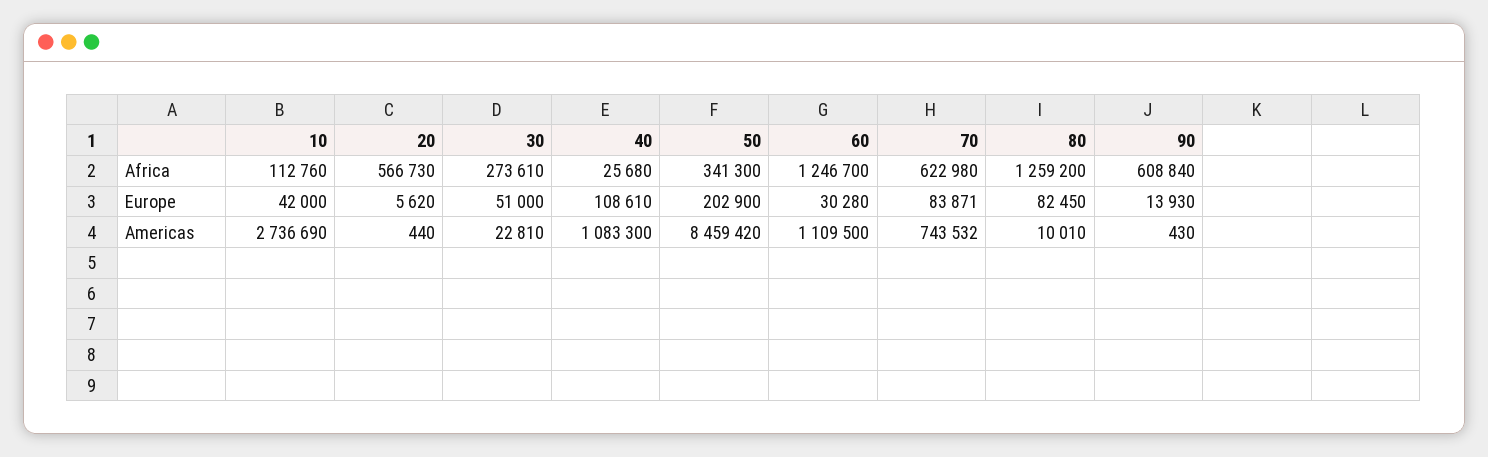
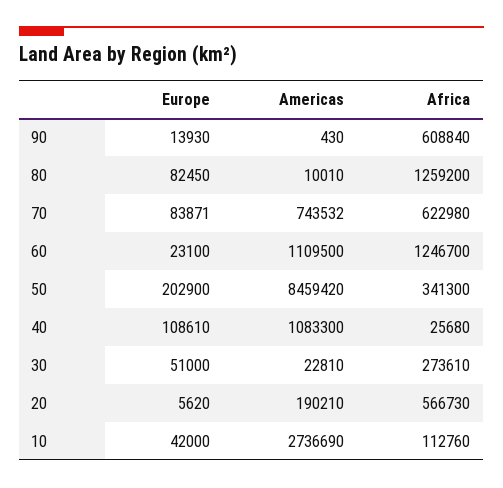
  {
    "10": {
      "Africa": 112760,
      "Europe": 42000,
      "Americas": 2736690
    },
    "20": {
      "Africa": 566730,
      "Europe": 5620,
-     "Americas": 440
+     "Americas": 190210
    },
    "30": {
      "Africa": 273610,
      "Europe": 51000,
      "Americas": 22810
    },
    "40": {
      "Africa": 25680,
      "Europe": 108610,
      "Americas": 1083300
    },
    "50": {
      "Africa": 341300,
      "Europe": 202900,
      "Americas": 8459420
    },
    "60": {
      "Africa": 1246700,
-     "Europe": 30280,
+     "Europe": 23100,
      "Americas": 1109500
    },
    "70": {
      "Africa": 622980,
      "Europe": 83871,
      "Americas": 743532
    },
    "80": {
      "Africa": 1259200,
      "Europe": 82450,
      "Americas": 10010
    },
    "90": {
      "Africa": 608840,
      "Europe": 13930,
      "Americas": 430
    }
  }

